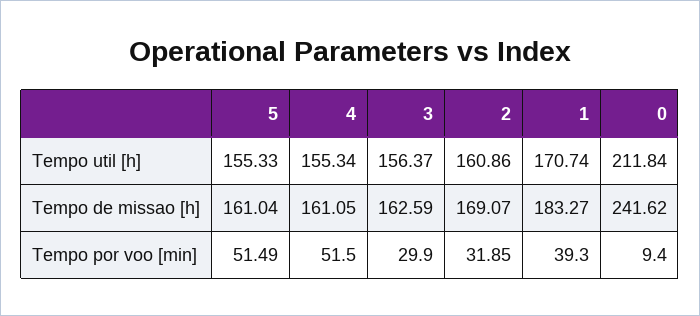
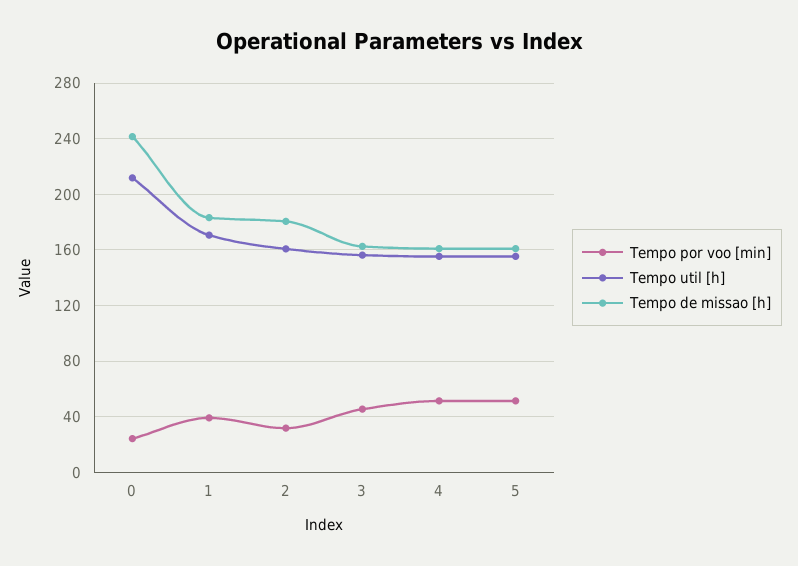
  {
    "Tempo util [h]": {
      "5": 155.33,
      "4": 155.34,
      "3": 156.37,
      "2": 160.86,
      "1": 170.74,
      "0": 211.84
    },
    "Tempo de missao [h]": {
      "5": 161.04,
      "4": 161.05,
      "3": 162.59,
-     "2": 169.07,
+     "2": 180,
      "1": 183.27,
      "0": 241.62
    },
    "Tempo por voo [min]": {
      "5": 51.49,
      "4": 51.5,
-     "3": 29.9,
+     "3": 45,
      "2": 31.85,
      "1": 39.3,
-     "0": 9.4
+     "0": 25
    }
  }

